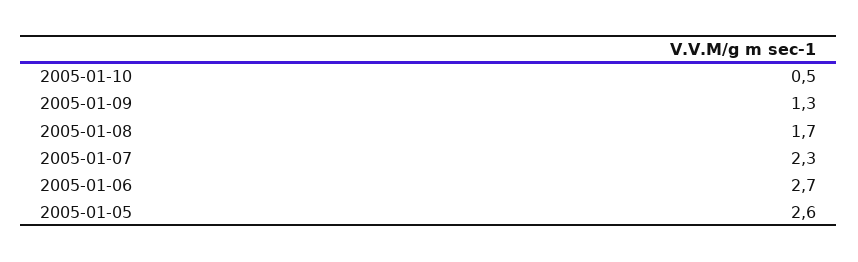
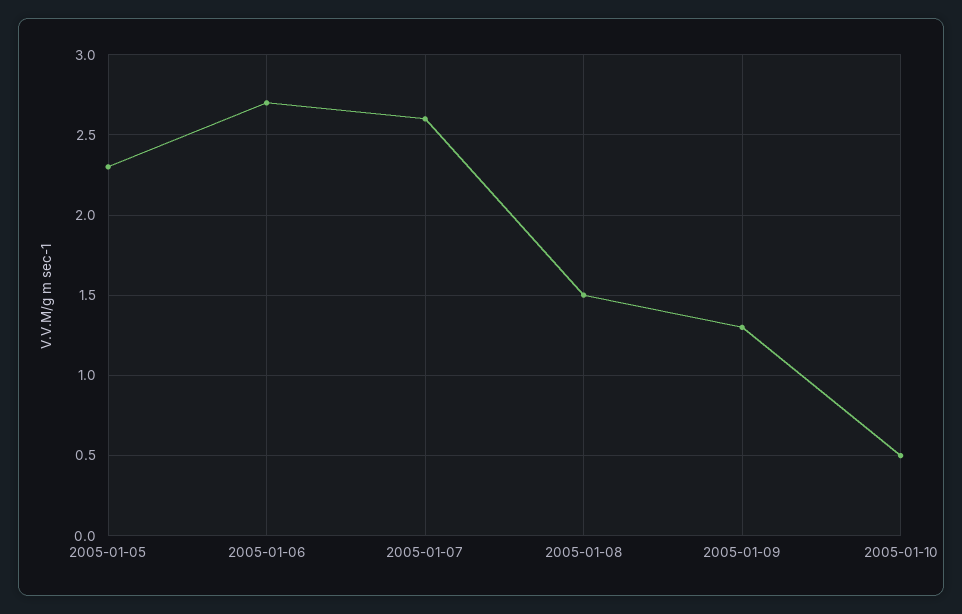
  {
    "2005-01-10": 0.5,
    "2005-01-09": 1.3,
-   "2005-01-08": 1.7,
+   "2005-01-08": 1.5,
-   "2005-01-07": 2.3,
+   "2005-01-07": 2.6,
    "2005-01-06": 2.7,
-   "2005-01-05": 2.6
+   "2005-01-05": 2.3
  }

